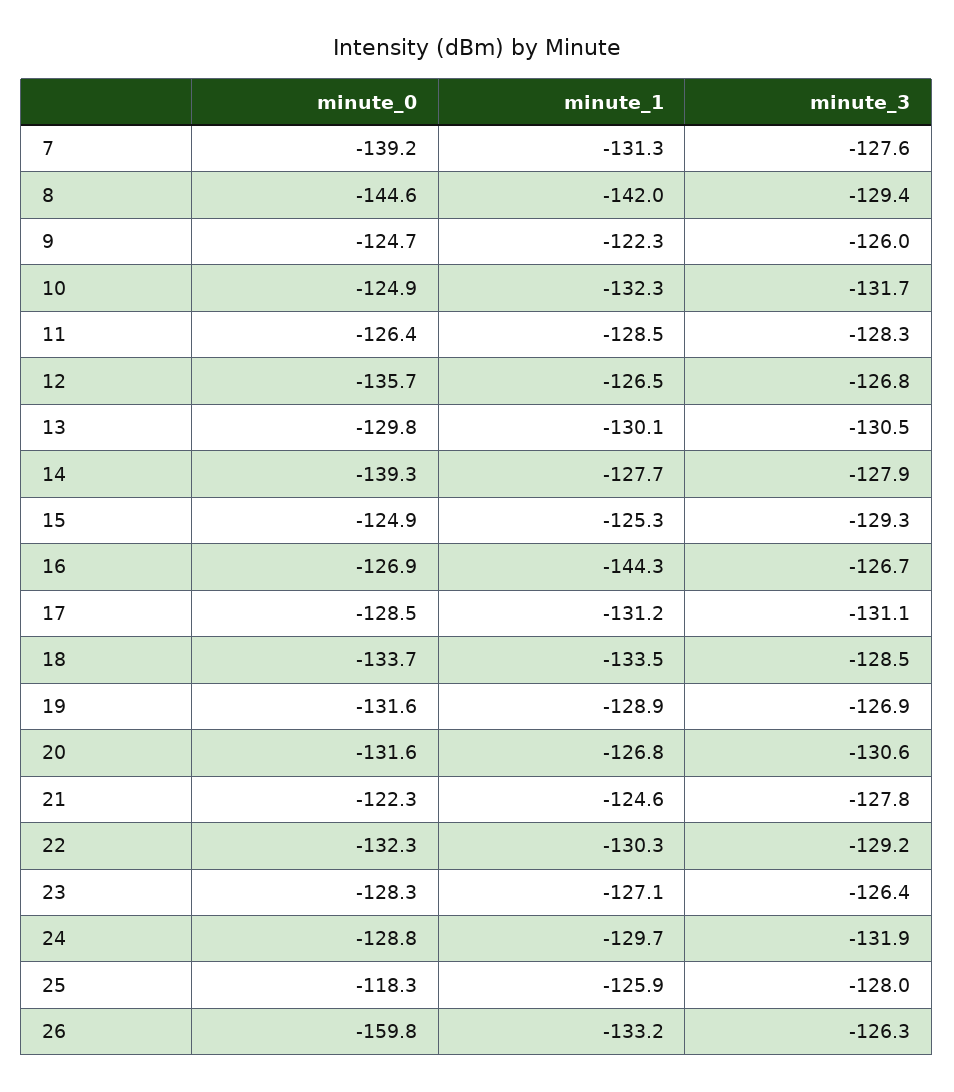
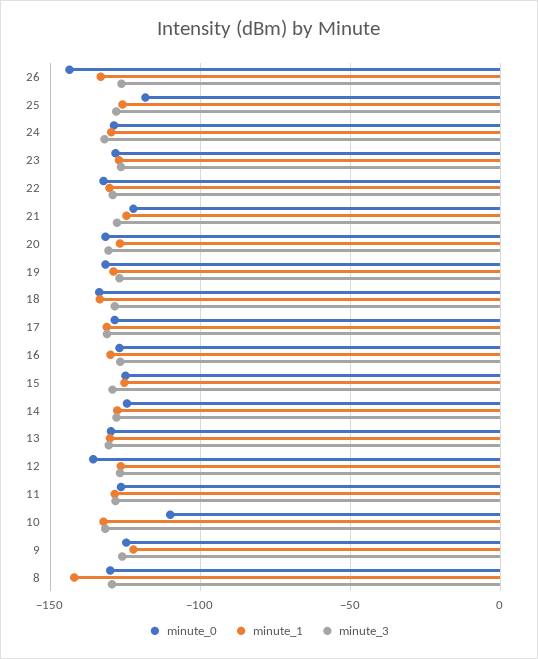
  {
    "minute_0": {
-     "7": -139.2,
-     "8": -144.6,
+     "8": -130,
      "9": -124.7,
-     "10": -124.9,
+     "10": -110,
      "11": -126.4,
      "12": -135.7,
      "13": -129.8,
-     "14": -139.3,
+     "14": -125,
      "15": -124.9,
      "16": -126.9,
      "17": -128.5,
      "18": -133.7,
      "19": -131.6,
      "20": -131.6,
      "21": -122.3,
      "22": -132.3,
      "23": -128.3,
      "24": -128.8,
      "25": -118.3,
-     "26": -159.8
+     "26": -145
    },
    "minute_1": {
-     "7": -131.3,
      "8": -142,
      "9": -122.3,
      "10": -132.3,
      "11": -128.5,
      "12": -126.5,
      "13": -130.1,
      "14": -127.7,
      "15": -125.3,
-     "16": -144.3,
+     "16": -130,
      "17": -131.2,
      "18": -133.5,
      "19": -128.9,
      "20": -126.8,
      "21": -124.6,
      "22": -130.3,
      "23": -127.1,
      "24": -129.7,
      "25": -125.9,
      "26": -133.2
    },
    "minute_3": {
-     "7": -127.6,
      "8": -129.4,
      "9": -126,
      "10": -131.7,
      "11": -128.3,
      "12": -126.8,
      "13": -130.5,
      "14": -127.9,
      "15": -129.3,
      "16": -126.7,
      "17": -131.1,
      "18": -128.5,
      "19": -126.9,
      "20": -130.6,
      "21": -127.8,
      "22": -129.2,
      "23": -126.4,
      "24": -131.9,
      "25": -128,
      "26": -126.3
    }
  }

